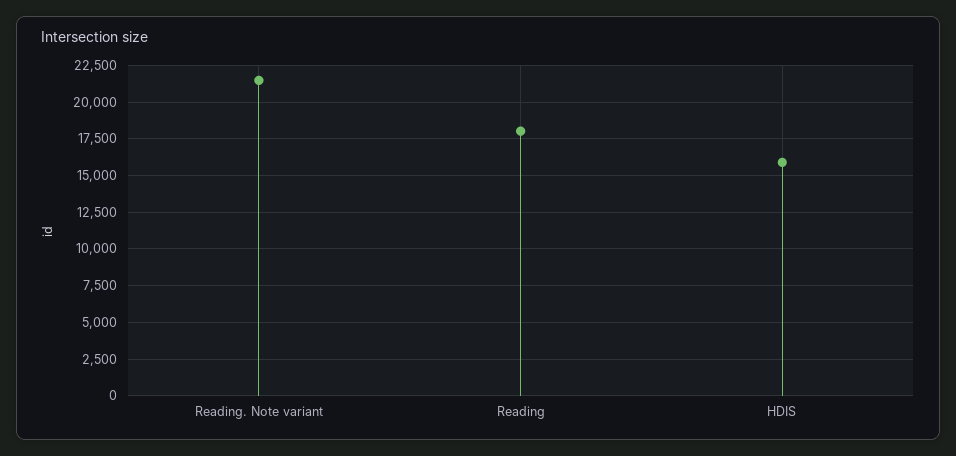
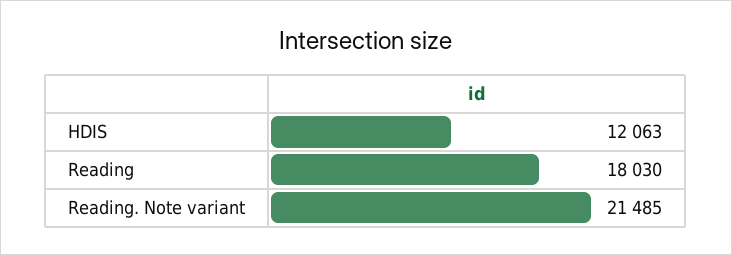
  {
    "Reading. Note variant": 21485,
    "Reading": 18030,
-   "HDIS": 16000
+   "HDIS": 12063
  }

